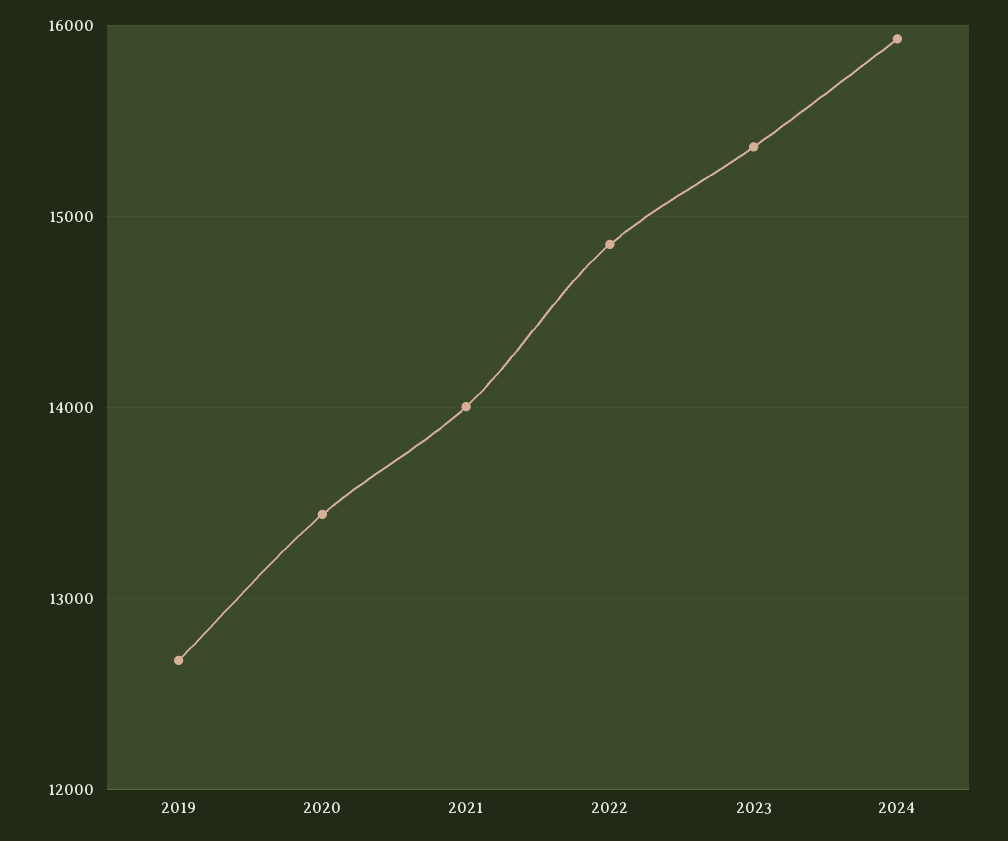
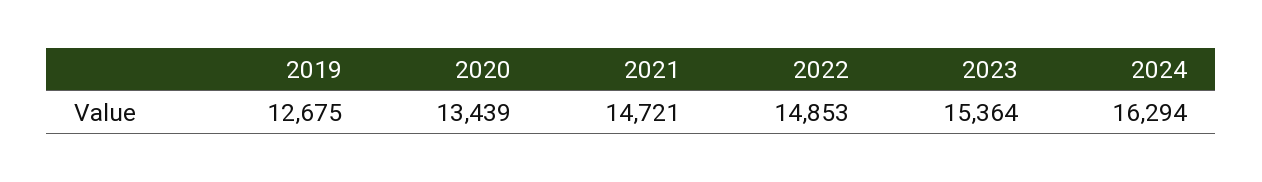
  {
    "2019": 12675,
    "2020": 13439,
-   "2021": 14000,
+   "2021": 14721,
    "2022": 14853,
    "2023": 15364,
-   "2024": 15900
+   "2024": 16294
  }

